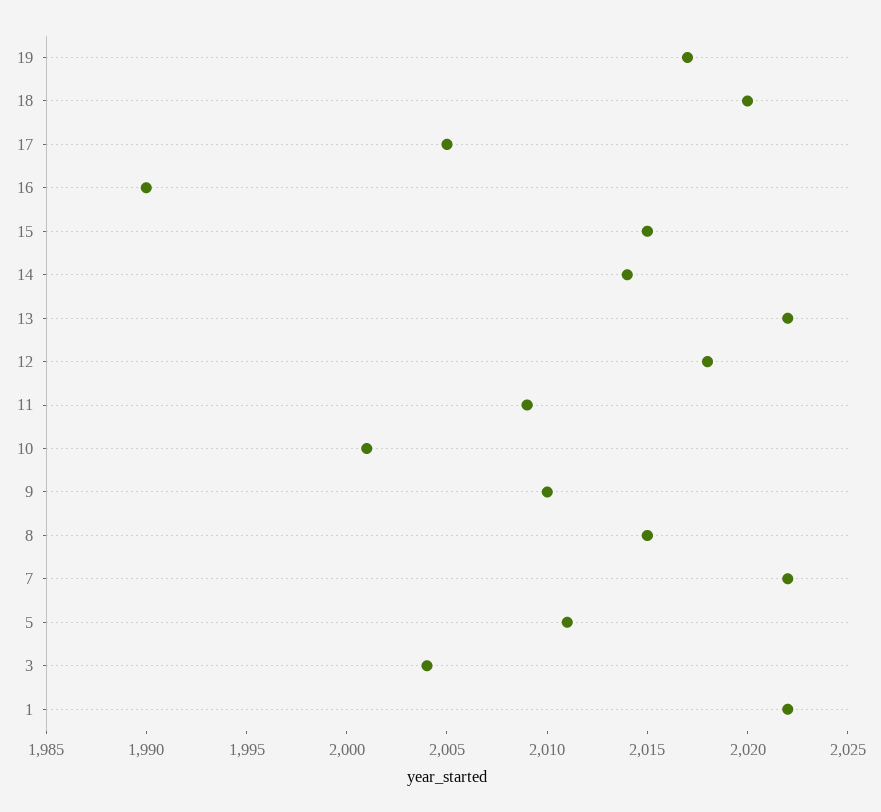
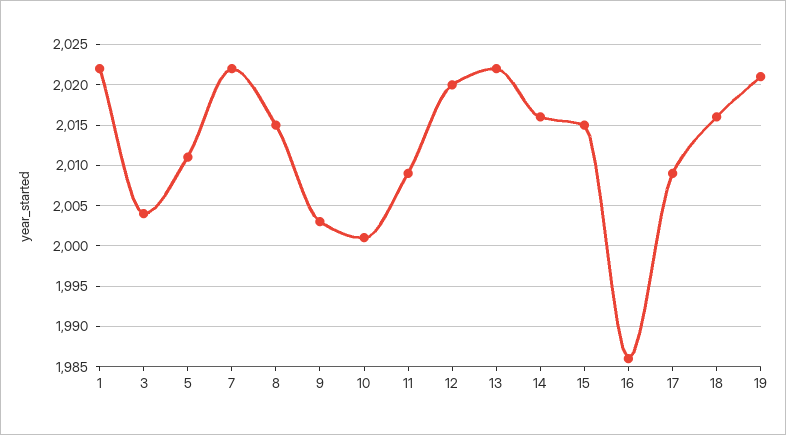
  {
-   "19": 2017,
+   "19": 2021,
-   "18": 2020,
+   "18": 2016,
-   "17": 2005,
+   "17": 2009,
-   "16": 1990,
+   "16": 1986,
    "15": 2015,
-   "14": 2014,
+   "14": 2016,
    "13": 2022,
-   "12": 2018,
+   "12": 2020,
    "11": 2009,
    "10": 2001,
-   "9": 2010,
+   "9": 2003,
    "8": 2015,
    "7": 2022,
    "5": 2011,
    "3": 2004,
    "1": 2022
  }

